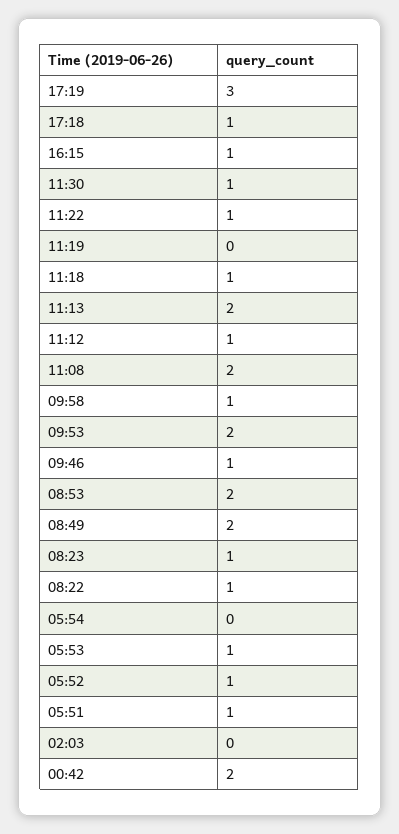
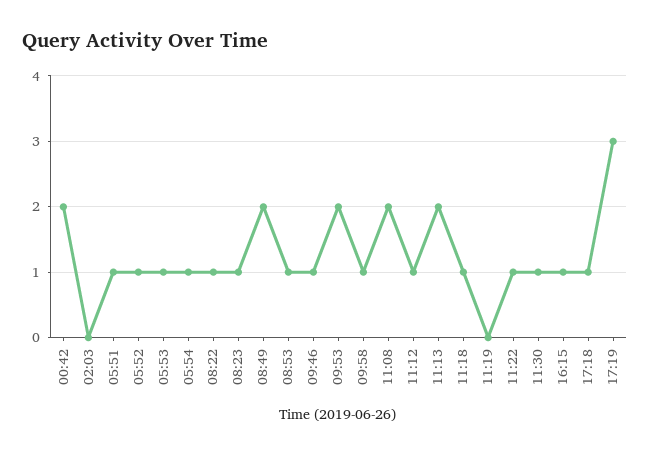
  {
    "17:19": 3,
    "17:18": 1,
    "16:15": 1,
    "11:30": 1,
    "11:22": 1,
    "11:19": 0,
    "11:18": 1,
    "11:13": 2,
    "11:12": 1,
    "11:08": 2,
    "09:58": 1,
    "09:53": 2,
    "09:46": 1,
-   "08:53": 2,
+   "08:53": 1,
    "08:49": 2,
    "08:23": 1,
    "08:22": 1,
-   "05:54": 0,
+   "05:54": 1,
    "05:53": 1,
    "05:52": 1,
    "05:51": 1,
    "02:03": 0,
    "00:42": 2
  }

